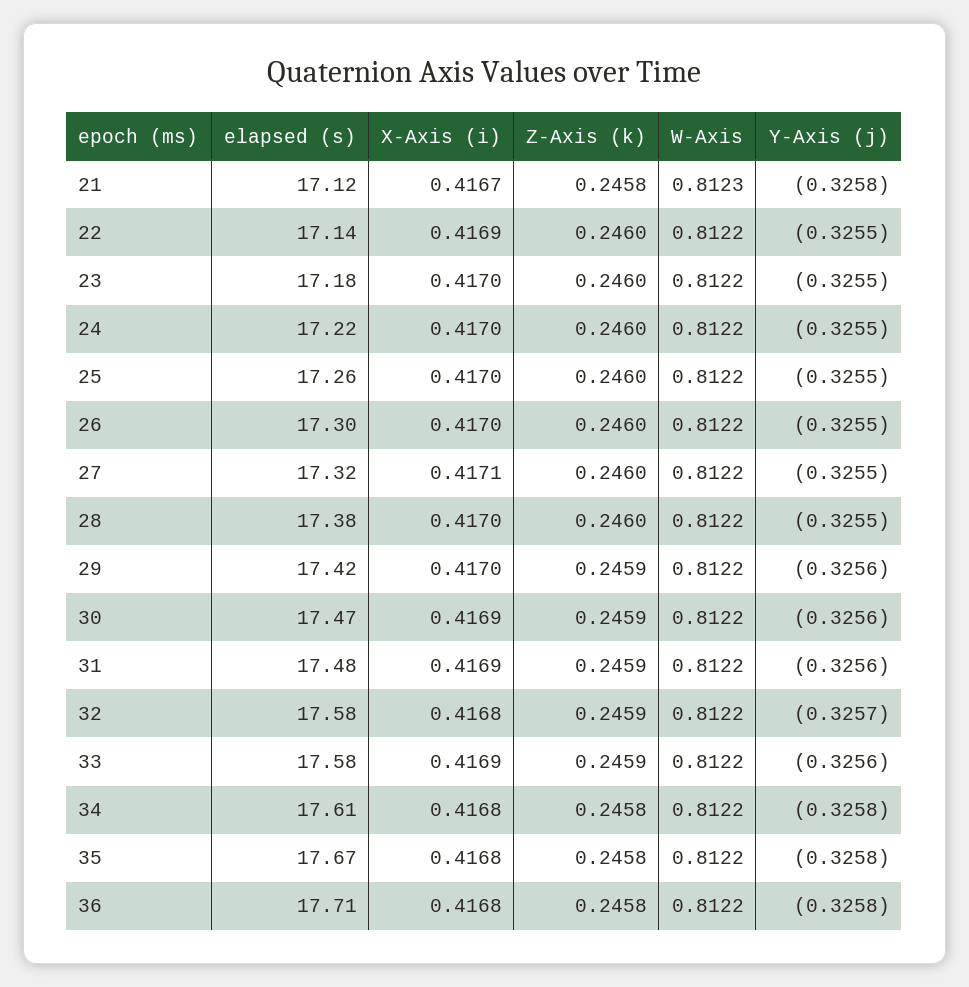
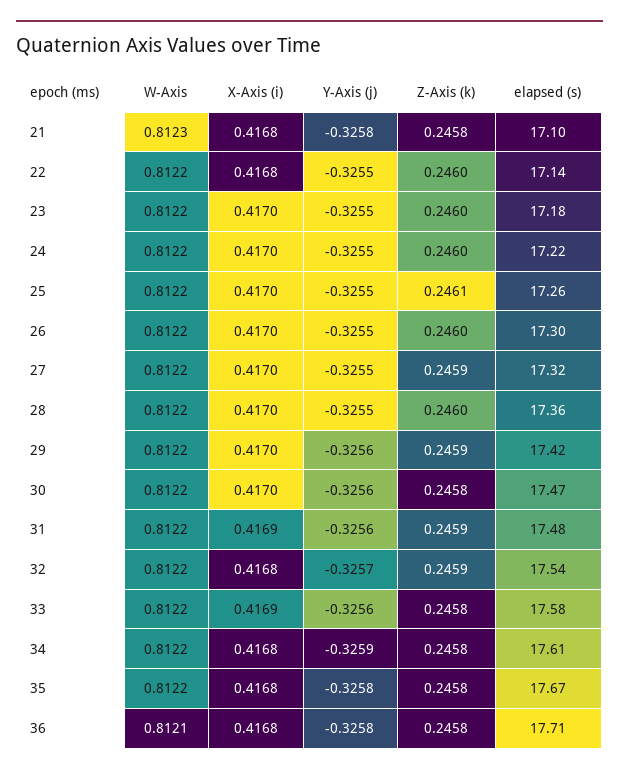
  {
    "elapsed (s)": {
-     "21": 17.12,
+     "21": 17.1,
      "22": 17.14,
      "23": 17.18,
      "24": 17.22,
      "25": 17.26,
      "26": 17.3,
      "27": 17.32,
-     "28": 17.38,
+     "28": 17.36,
      "29": 17.42,
      "30": 17.47,
      "31": 17.48,
-     "32": 17.58,
+     "32": 17.54,
      "33": 17.58,
      "34": 17.61,
      "35": 17.67,
      "36": 17.71
    },
    "X-Axis (i)": {
-     "21": 0.4167,
+     "21": 0.4168,
-     "22": 0.4169,
+     "22": 0.4168,
      "23": 0.417,
      "24": 0.417,
      "25": 0.417,
      "26": 0.417,
-     "27": 0.4171,
+     "27": 0.417,
      "28": 0.417,
      "29": 0.417,
-     "30": 0.4169,
+     "30": 0.417,
      "31": 0.4169,
      "32": 0.4168,
      "33": 0.4169,
      "34": 0.4168,
      "35": 0.4168,
      "36": 0.4168
    },
    "Z-Axis (k)": {
      "21": 0.2458,
      "22": 0.246,
      "23": 0.246,
      "24": 0.246,
-     "25": 0.246,
+     "25": 0.2461,
      "26": 0.246,
-     "27": 0.246,
+     "27": 0.2459,
      "28": 0.246,
      "29": 0.2459,
-     "30": 0.2459,
+     "30": 0.2458,
      "31": 0.2459,
      "32": 0.2459,
-     "33": 0.2459,
+     "33": 0.2458,
      "34": 0.2458,
      "35": 0.2458,
      "36": 0.2458
    },
    "W-Axis": {
      "21": 0.8123,
      "22": 0.8122,
      "23": 0.8122,
      "24": 0.8122,
      "25": 0.8122,
      "26": 0.8122,
      "27": 0.8122,
      "28": 0.8122,
      "29": 0.8122,
      "30": 0.8122,
      "31": 0.8122,
      "32": 0.8122,
      "33": 0.8122,
      "34": 0.8122,
      "35": 0.8122,
-     "36": 0.8122
+     "36": 0.8121
    },
    "Y-Axis (j)": {
      "21": -0.3258,
      "22": -0.3255,
      "23": -0.3255,
      "24": -0.3255,
      "25": -0.3255,
      "26": -0.3255,
      "27": -0.3255,
      "28": -0.3255,
      "29": -0.3256,
      "30": -0.3256,
      "31": -0.3256,
      "32": -0.3257,
      "33": -0.3256,
-     "34": -0.3258,
+     "34": -0.3259,
      "35": -0.3258,
      "36": -0.3258
    }
  }

